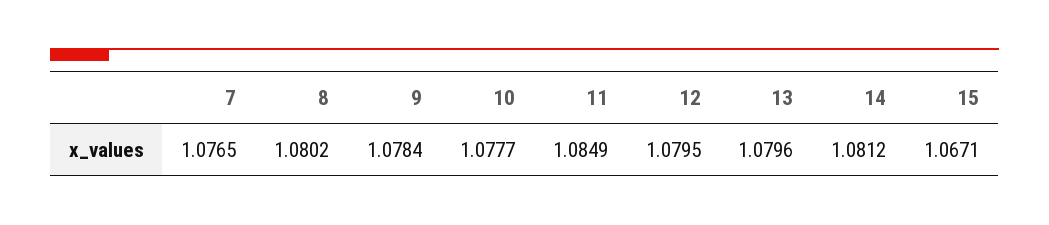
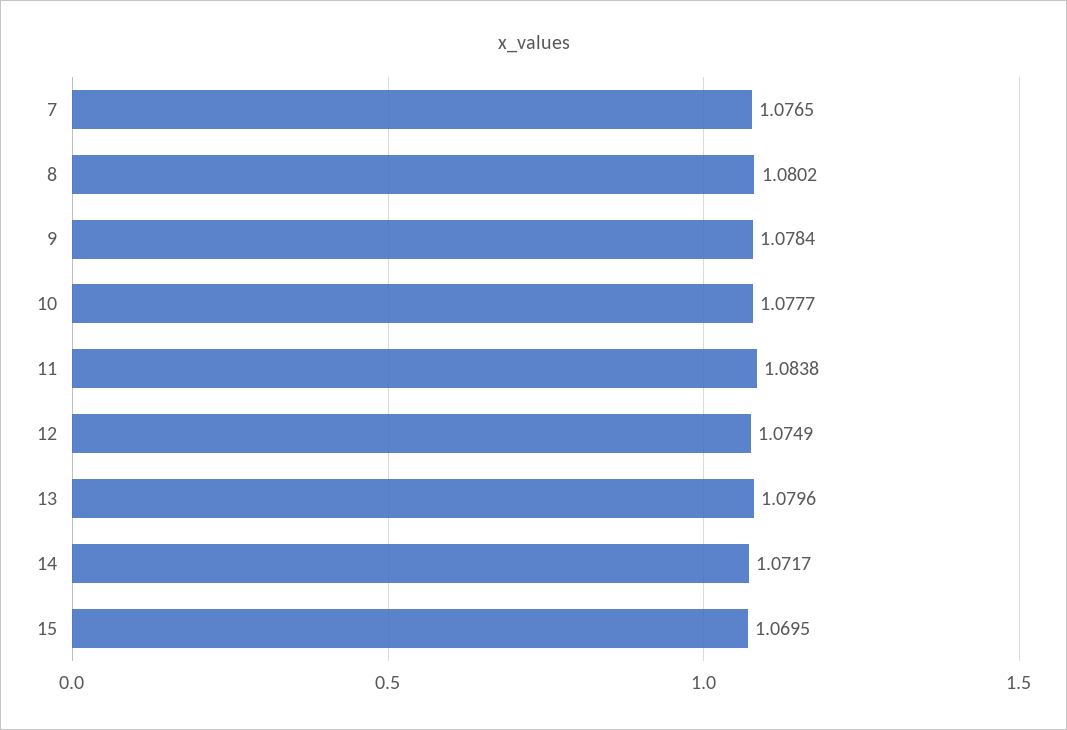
  {
    "7": 1.0765,
    "8": 1.0802,
    "9": 1.0784,
    "10": 1.0777,
-   "11": 1.0849,
+   "11": 1.0838,
-   "12": 1.0795,
+   "12": 1.0749,
    "13": 1.0796,
-   "14": 1.0812,
+   "14": 1.0717,
-   "15": 1.0671
+   "15": 1.0695
  }

